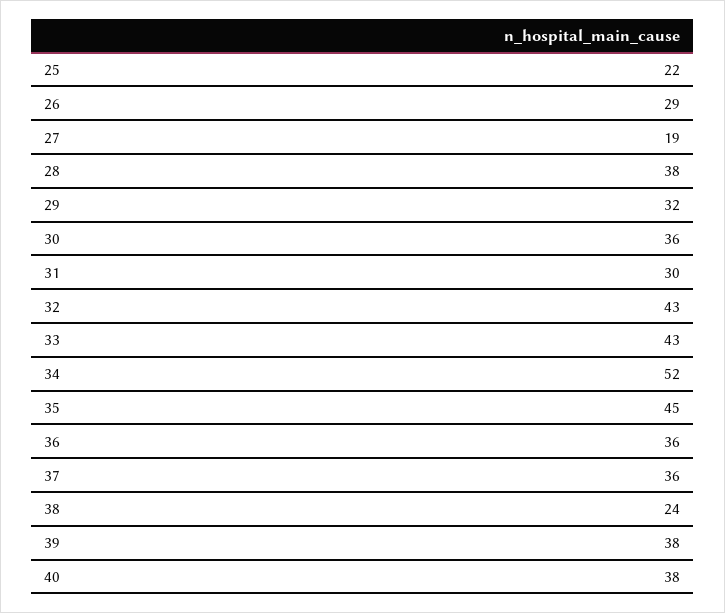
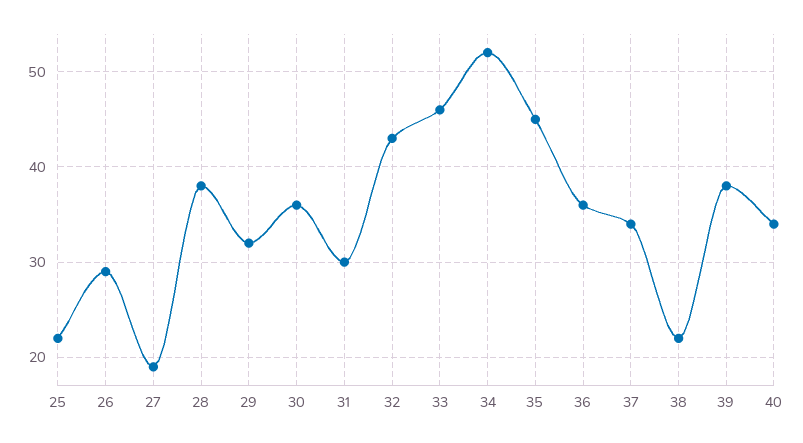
  {
    "25": 22,
    "26": 29,
    "27": 19,
    "28": 38,
    "29": 32,
    "30": 36,
    "31": 30,
    "32": 43,
-   "33": 43,
+   "33": 46,
    "34": 52,
    "35": 45,
    "36": 36,
-   "37": 36,
+   "37": 34,
-   "38": 24,
+   "38": 22,
    "39": 38,
-   "40": 38
+   "40": 34
  }

